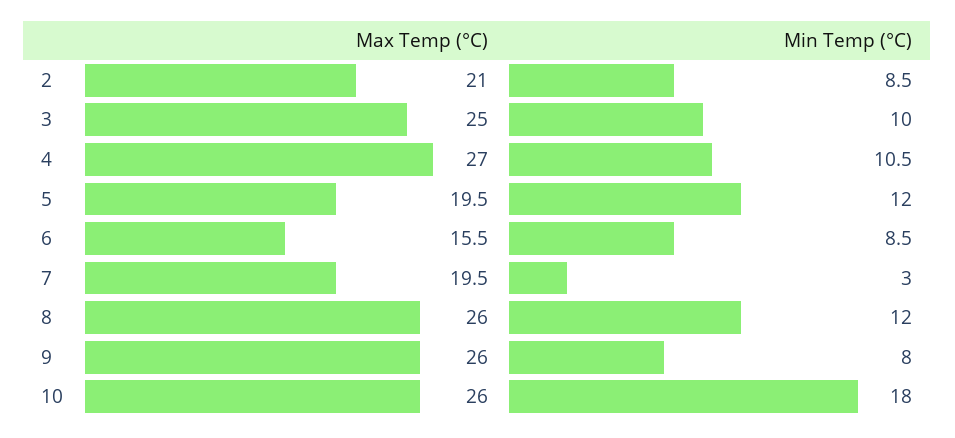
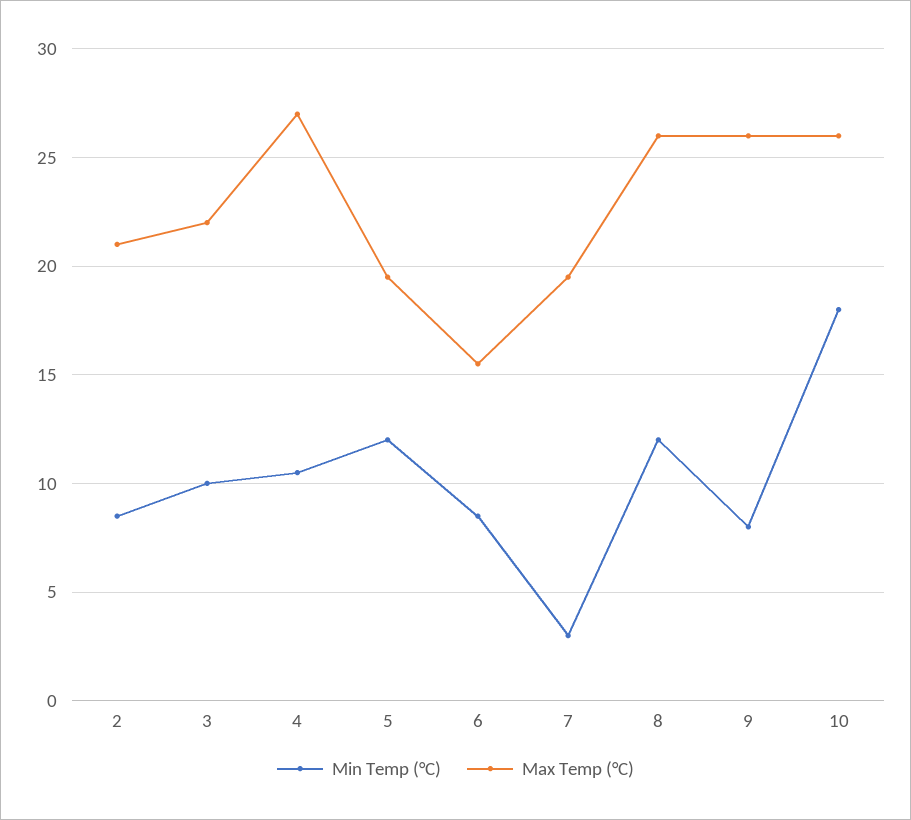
  {
    "Max Temp (°C)": {
      "2": 21,
-     "3": 25,
+     "3": 22,
      "4": 27,
      "5": 19.5,
      "6": 15.5,
      "7": 19.5,
      "8": 26,
      "9": 26,
      "10": 26
    },
    "Min Temp (°C)": {
      "2": 8.5,
      "3": 10,
      "4": 10.5,
      "5": 12,
      "6": 8.5,
      "7": 3,
      "8": 12,
      "9": 8,
      "10": 18
    }
  }

